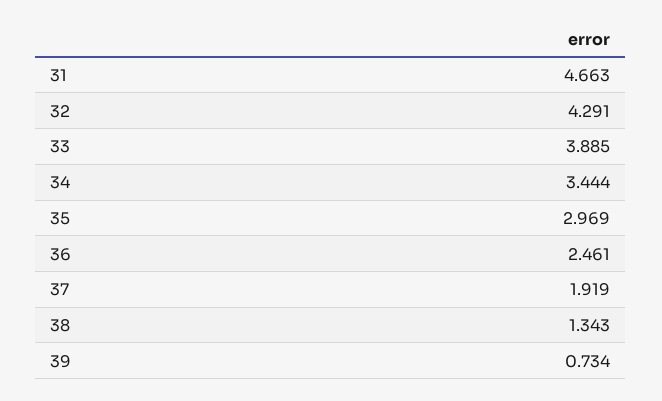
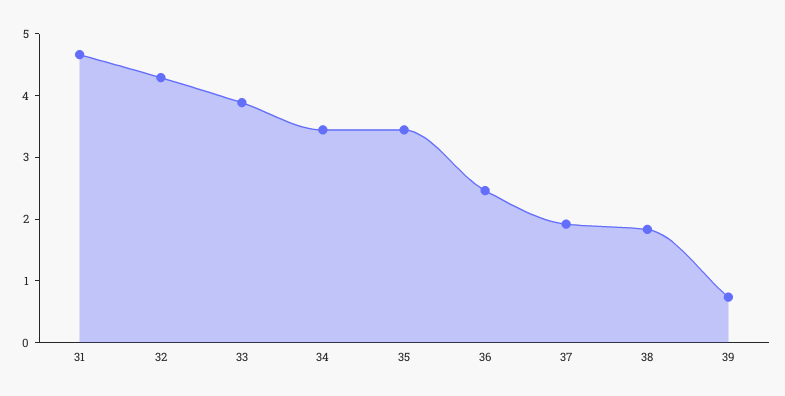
  {
    "31": 4.663,
    "32": 4.291,
    "33": 3.885,
    "34": 3.444,
-   "35": 2.969,
+   "35": 3.4,
    "36": 2.461,
    "37": 1.919,
-   "38": 1.343,
+   "38": 1.8,
    "39": 0.734
  }

